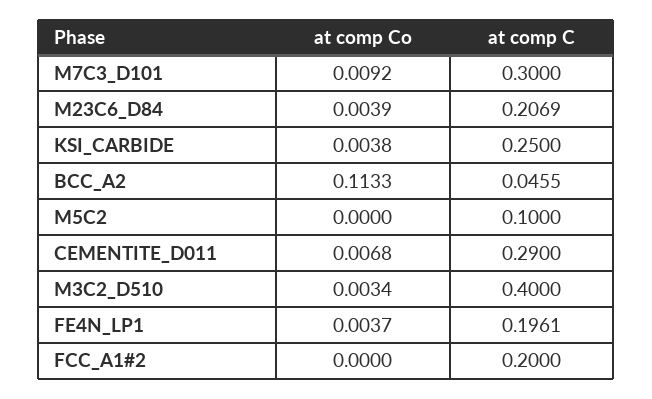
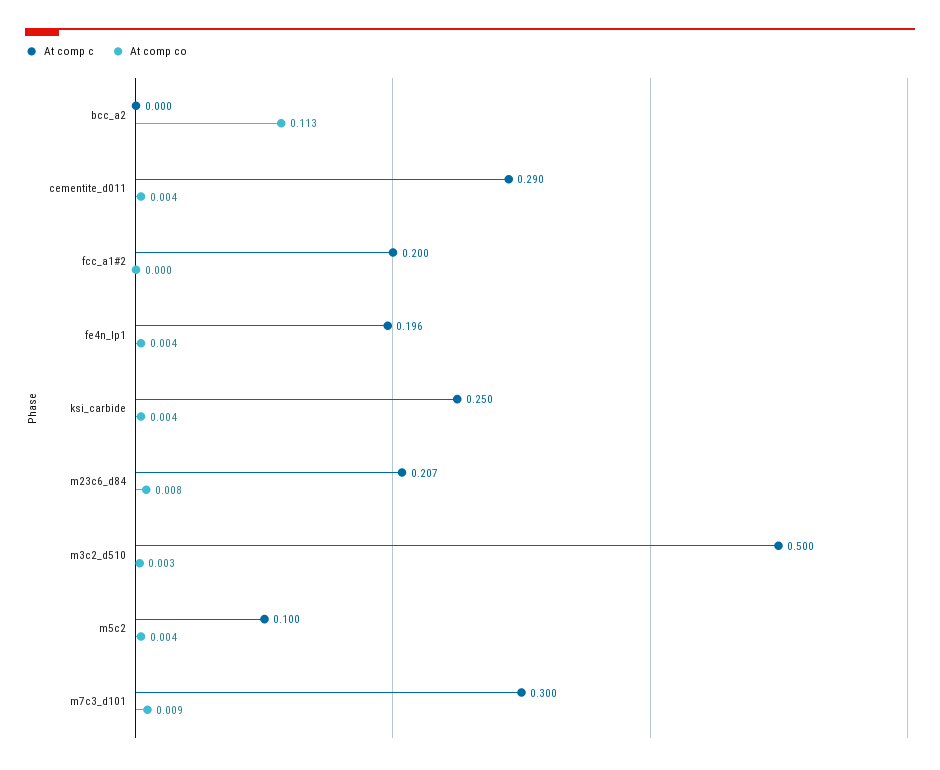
  {
    "at comp Co": {
      "M7C3_D101": 0.0092,
-     "M23C6_D84": 0.0039,
+     "M23C6_D84": 0.008,
      "KSI_CARBIDE": 0.0038,
      "BCC_A2": 0.1133,
-     "M5C2": 0,
+     "M5C2": 0.004,
-     "CEMENTITE_D011": 0.0068,
+     "CEMENTITE_D011": 0.004,
      "M3C2_D510": 0.0034,
      "FE4N_LP1": 0.0037,
      "FCC_A1#2": 0
    },
    "at comp C": {
      "M7C3_D101": 0.3,
      "M23C6_D84": 0.2069,
      "KSI_CARBIDE": 0.25,
-     "BCC_A2": 0.0455,
+     "BCC_A2": 0,
      "M5C2": 0.1,
      "CEMENTITE_D011": 0.29,
-     "M3C2_D510": 0.4,
+     "M3C2_D510": 0.5,
      "FE4N_LP1": 0.1961,
      "FCC_A1#2": 0.2
    }
  }

